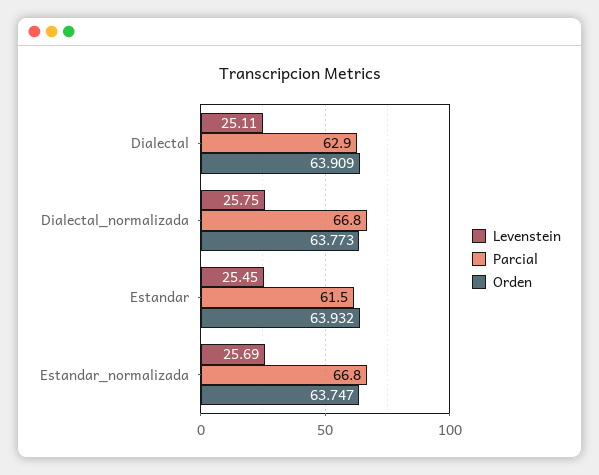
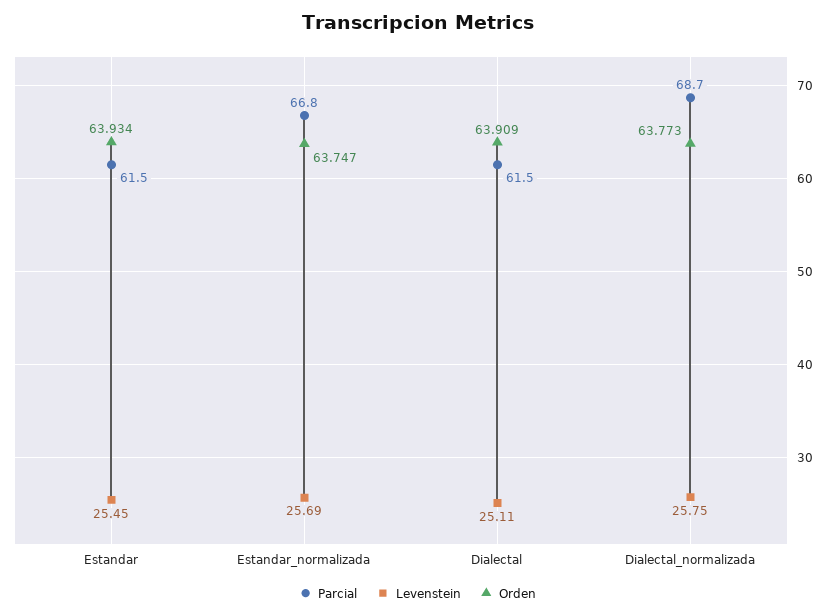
  {
    "Levenstein": {
      "Dialectal": 25.11,
      "Dialectal_normalizada": 25.75,
      "Estandar": 25.45,
      "Estandar_normalizada": 25.69
    },
    "Parcial": {
-     "Dialectal": 62.9,
+     "Dialectal": 61.5,
-     "Dialectal_normalizada": 66.8,
+     "Dialectal_normalizada": 68.7,
      "Estandar": 61.5,
      "Estandar_normalizada": 66.8
    },
    "Orden": {
      "Dialectal": 63.909,
      "Dialectal_normalizada": 63.773,
-     "Estandar": 63.932,
+     "Estandar": 63.934,
      "Estandar_normalizada": 63.747
    }
  }

